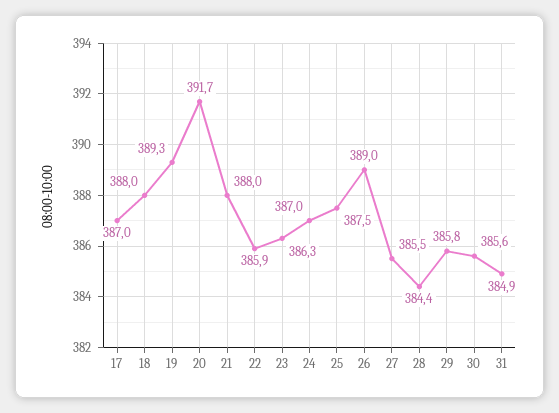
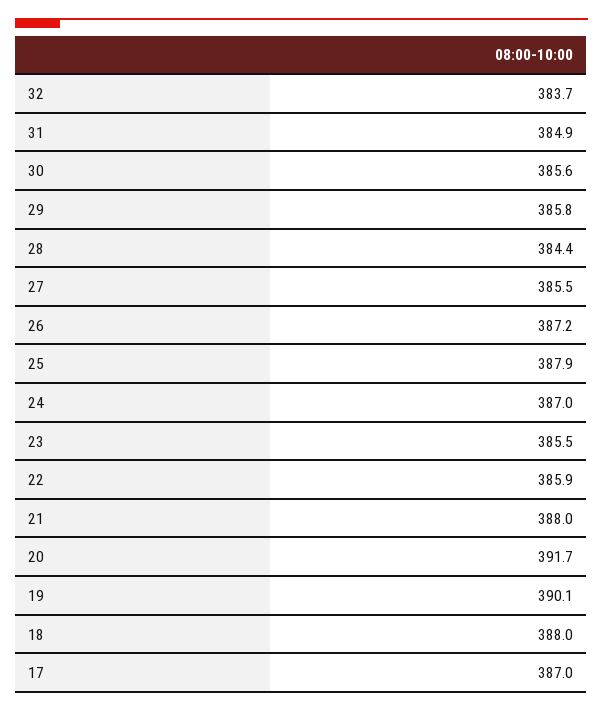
  {
    "17": 387,
    "18": 388,
-   "19": 389.3,
+   "19": 390.1,
    "20": 391.7,
    "21": 388,
    "22": 385.9,
-   "23": 386.3,
+   "23": 385.5,
    "24": 387,
-   "25": 387.5,
+   "25": 387.9,
-   "26": 389,
+   "26": 387.2,
    "27": 385.5,
    "28": 384.4,
    "29": 385.8,
    "30": 385.6,
-   "31": 384.9
+   "31": 384.9,
+   "32": 383.7
  }

